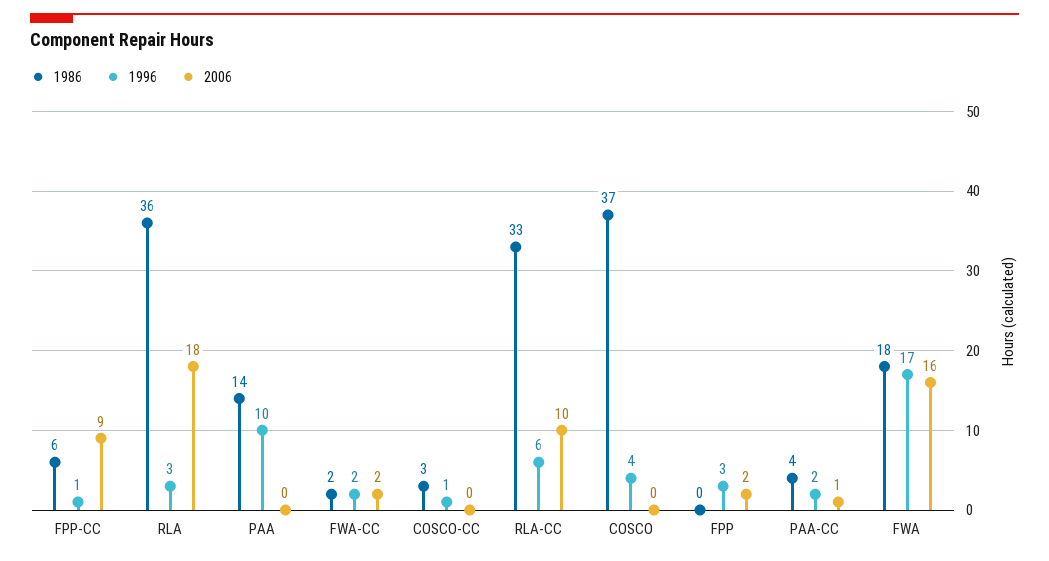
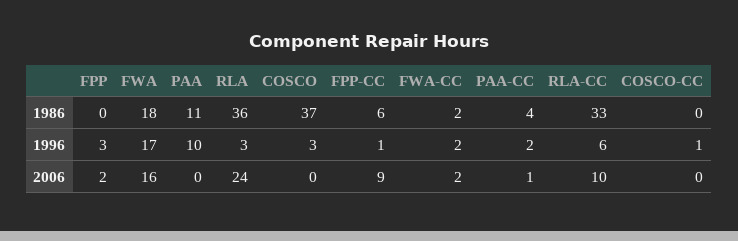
  {
    "1986": {
      "FPP-CC": 6,
      "RLA": 36,
-     "PAA": 14,
+     "PAA": 11,
      "FWA-CC": 2,
-     "COSCO-CC": 3,
+     "COSCO-CC": 0,
      "RLA-CC": 33,
      "COSCO": 37,
      "FPP": 0,
      "PAA-CC": 4,
      "FWA": 18
    },
    "1996": {
      "FPP-CC": 1,
      "RLA": 3,
      "PAA": 10,
      "FWA-CC": 2,
      "COSCO-CC": 1,
      "RLA-CC": 6,
-     "COSCO": 4,
+     "COSCO": 3,
      "FPP": 3,
      "PAA-CC": 2,
      "FWA": 17
    },
    "2006": {
      "FPP-CC": 9,
-     "RLA": 18,
+     "RLA": 24,
      "PAA": 0,
      "FWA-CC": 2,
      "COSCO-CC": 0,
      "RLA-CC": 10,
      "COSCO": 0,
      "FPP": 2,
      "PAA-CC": 1,
      "FWA": 16
    }
  }

